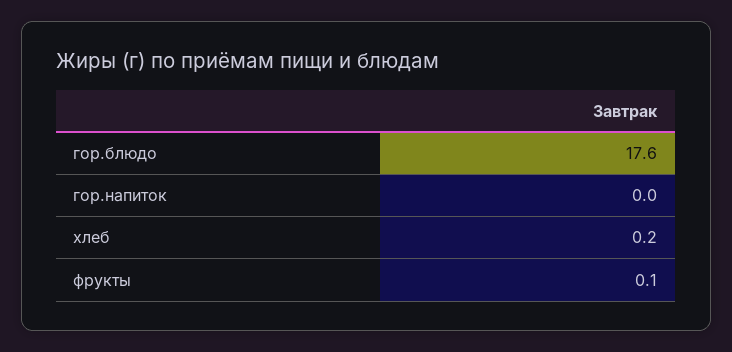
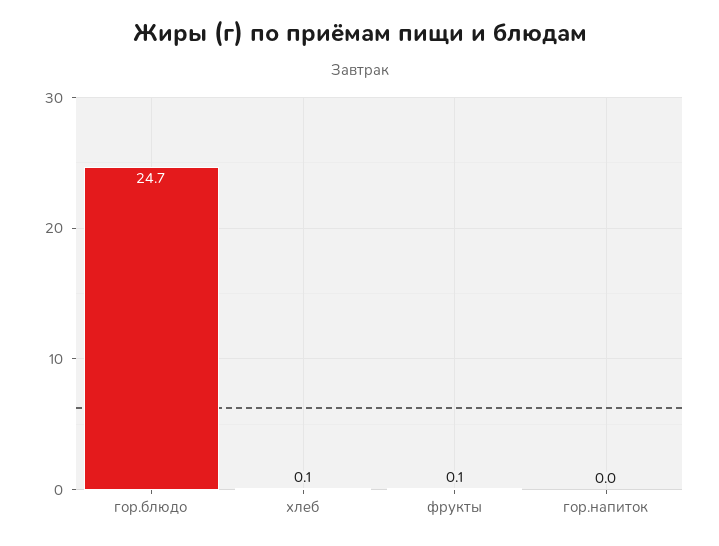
  {
-   "гор.блюдо": 17.6,
+   "гор.блюдо": 24.7,
    "гор.напиток": 0,
-   "хлеб": 0.2,
+   "хлеб": 0.1,
    "фрукты": 0.1
  }

